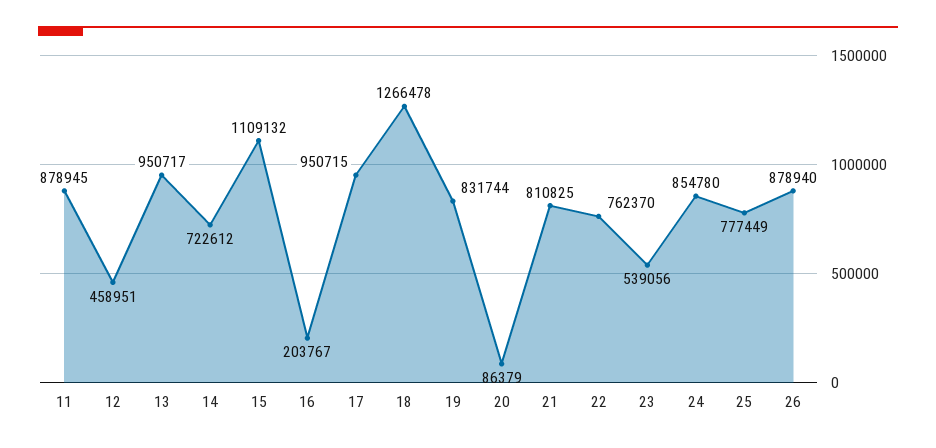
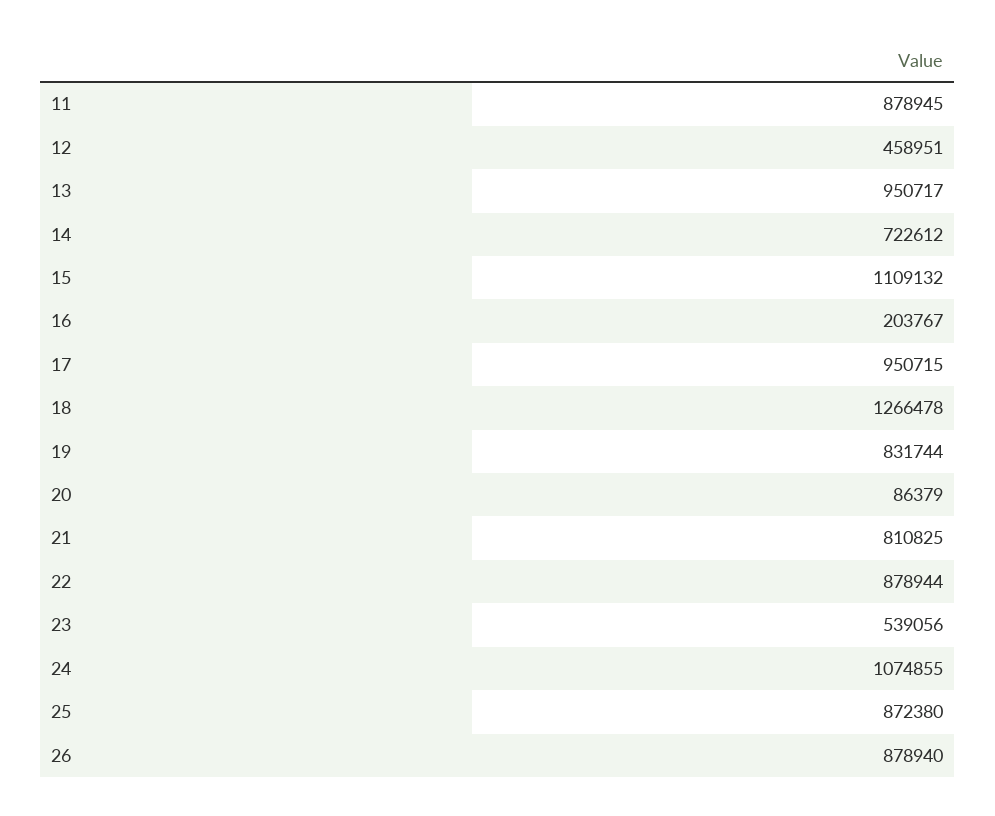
  {
    "11": 878945,
    "12": 458951,
    "13": 950717,
    "14": 722612,
    "15": 1109132,
    "16": 203767,
    "17": 950715,
    "18": 1266478,
    "19": 831744,
    "20": 86379,
    "21": 810825,
-   "22": 762370,
+   "22": 878944,
    "23": 539056,
-   "24": 854780,
+   "24": 1074855,
-   "25": 777449,
+   "25": 872380,
    "26": 878940
  }

